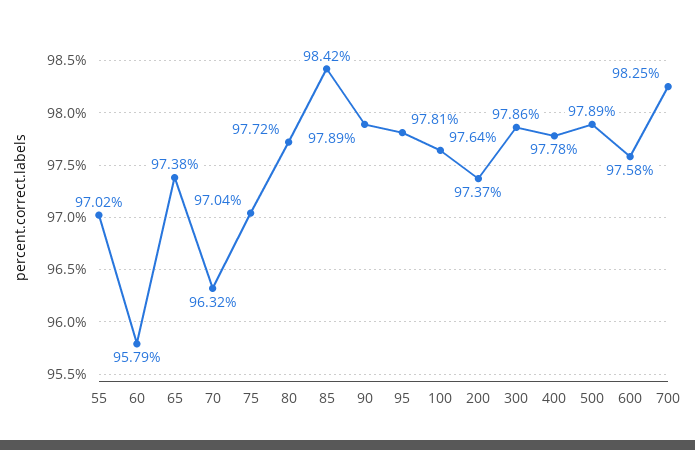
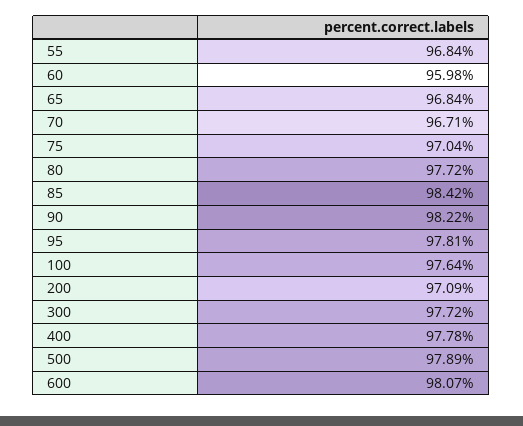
  {
-   "55": 97.02,
+   "55": 96.84,
-   "60": 95.79,
+   "60": 95.98,
-   "65": 97.38,
+   "65": 96.84,
-   "70": 96.32,
+   "70": 96.71,
    "75": 97.04,
    "80": 97.72,
    "85": 98.42,
-   "90": 97.89,
+   "90": 98.22,
    "95": 97.81,
    "100": 97.64,
-   "200": 97.37,
+   "200": 97.09,
-   "300": 97.86,
+   "300": 97.72,
    "400": 97.78,
    "500": 97.89,
-   "600": 97.58,
+   "600": 98.07
-   "700": 98.25
  }

